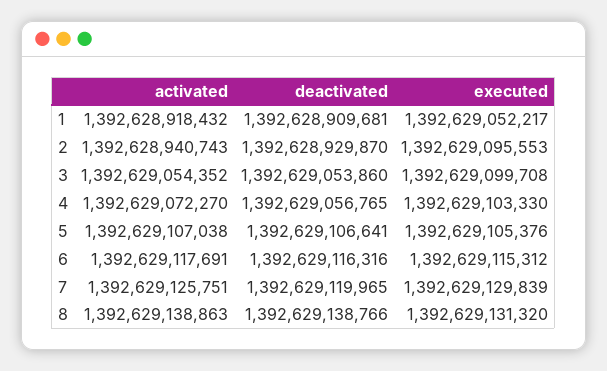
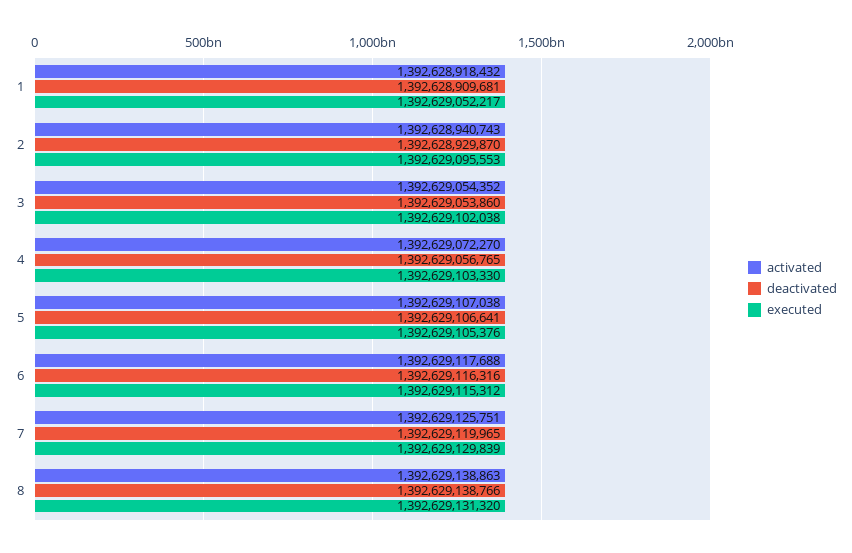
  {
    "activated": {
      "1": 1392628918432,
      "2": 1392628940743,
      "3": 1392629054352,
      "4": 1392629072270,
      "5": 1392629107038,
-     "6": 1392629117691,
+     "6": 1392629117688,
      "7": 1392629125751,
      "8": 1392629138863
    },
    "deactivated": {
      "1": 1392628909681,
      "2": 1392628929870,
      "3": 1392629053860,
      "4": 1392629056765,
      "5": 1392629106641,
      "6": 1392629116316,
      "7": 1392629119965,
      "8": 1392629138766
    },
    "executed": {
      "1": 1392629052217,
      "2": 1392629095553,
-     "3": 1392629099708,
+     "3": 1392629102038,
      "4": 1392629103330,
      "5": 1392629105376,
      "6": 1392629115312,
      "7": 1392629129839,
      "8": 1392629131320
    }
  }

